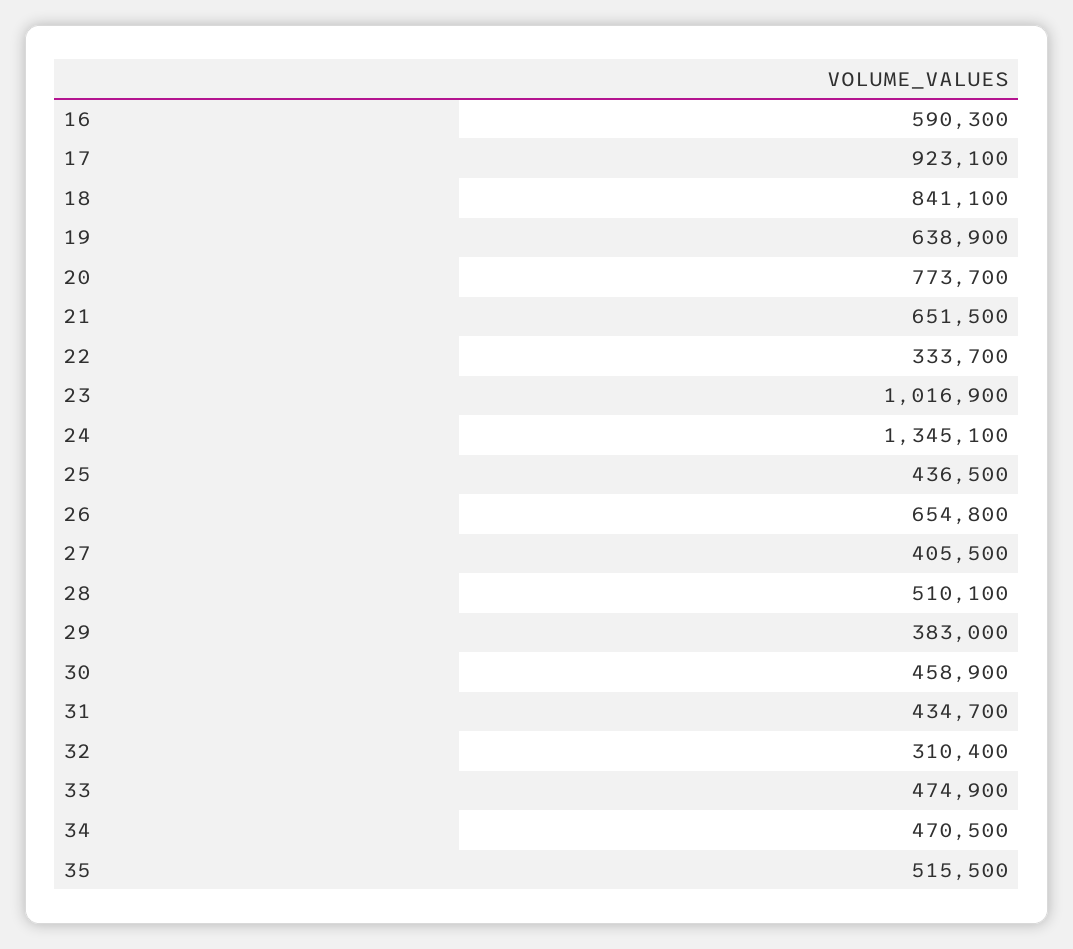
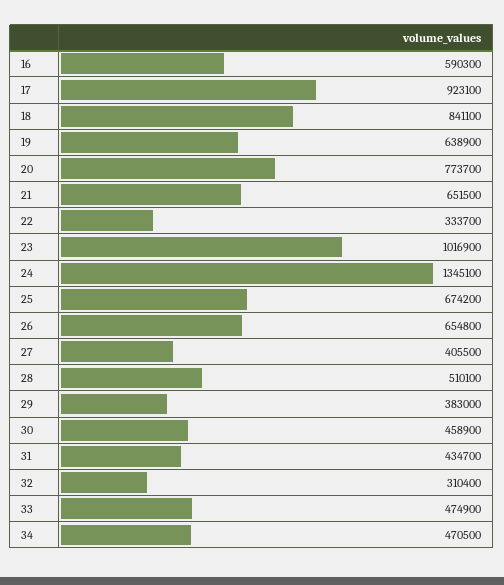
  {
    "16": 590300,
    "17": 923100,
    "18": 841100,
    "19": 638900,
    "20": 773700,
    "21": 651500,
    "22": 333700,
    "23": 1016900,
    "24": 1345100,
-   "25": 436500,
+   "25": 674200,
    "26": 654800,
    "27": 405500,
    "28": 510100,
    "29": 383000,
    "30": 458900,
    "31": 434700,
    "32": 310400,
    "33": 474900,
-   "34": 470500,
+   "34": 470500
-   "35": 515500
  }

